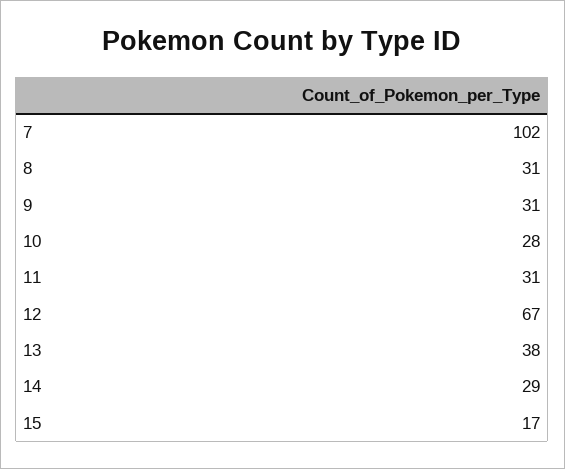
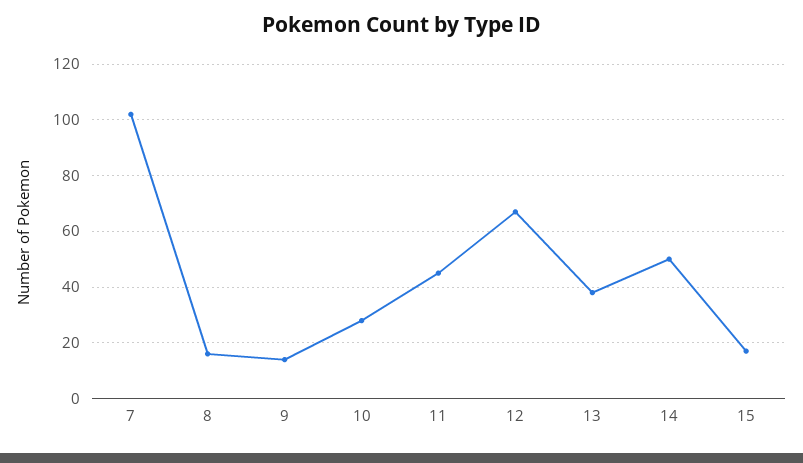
  {
    "7": 102,
-   "8": 31,
+   "8": 15,
-   "9": 31,
+   "9": 15,
    "10": 28,
-   "11": 31,
+   "11": 45,
    "12": 67,
    "13": 38,
-   "14": 29,
+   "14": 50,
    "15": 17
  }

